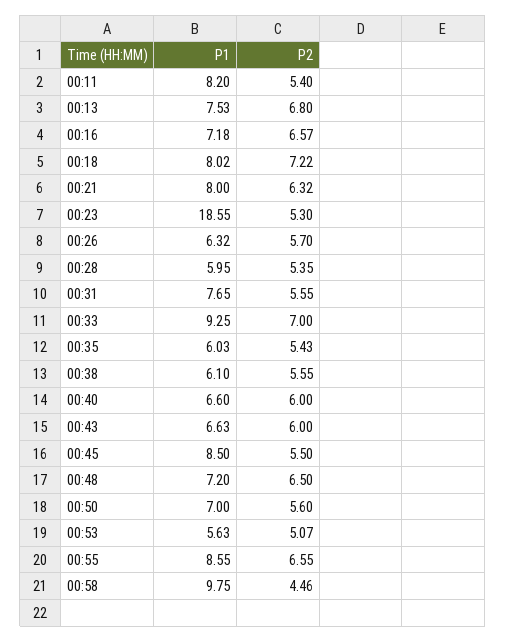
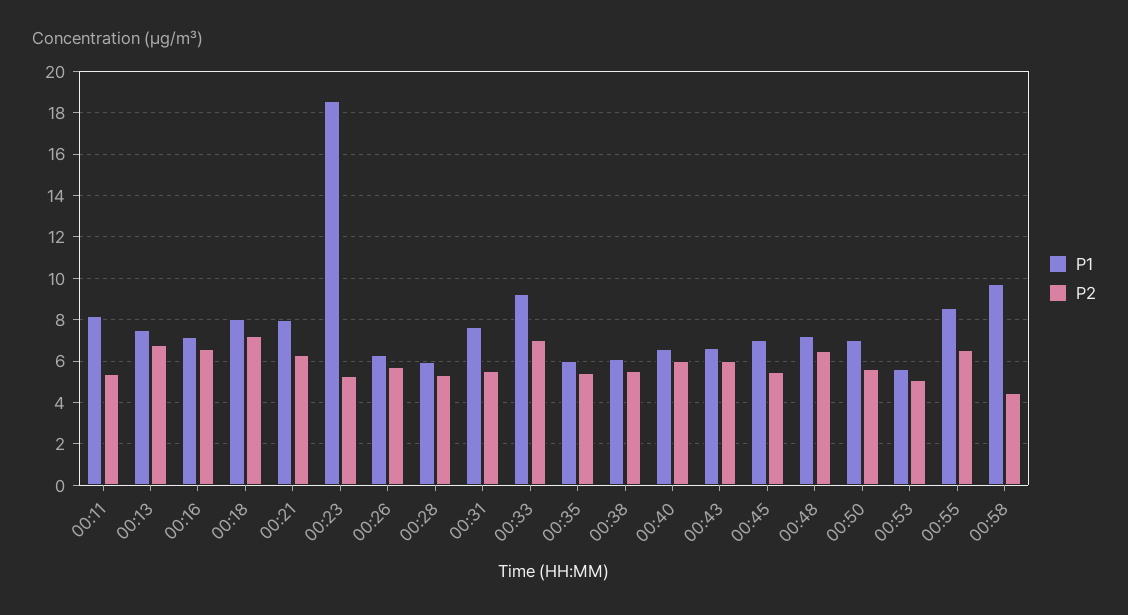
  {
    "P1": {
      "00:11": 8.2,
      "00:13": 7.53,
      "00:16": 7.18,
      "00:18": 8.02,
      "00:21": 8,
      "00:23": 18.55,
      "00:26": 6.32,
      "00:28": 5.95,
      "00:31": 7.65,
      "00:33": 9.25,
      "00:35": 6.03,
      "00:38": 6.1,
      "00:40": 6.6,
      "00:43": 6.63,
-     "00:45": 8.5,
+     "00:45": 7,
      "00:48": 7.2,
      "00:50": 7,
      "00:53": 5.63,
      "00:55": 8.55,
      "00:58": 9.75
    },
    "P2": {
      "00:11": 5.4,
      "00:13": 6.8,
      "00:16": 6.57,
      "00:18": 7.22,
      "00:21": 6.32,
      "00:23": 5.3,
      "00:26": 5.7,
      "00:28": 5.35,
      "00:31": 5.55,
      "00:33": 7,
      "00:35": 5.43,
      "00:38": 5.55,
      "00:40": 6,
      "00:43": 6,
      "00:45": 5.5,
      "00:48": 6.5,
      "00:50": 5.6,
      "00:53": 5.07,
      "00:55": 6.55,
      "00:58": 4.46
    }
  }

